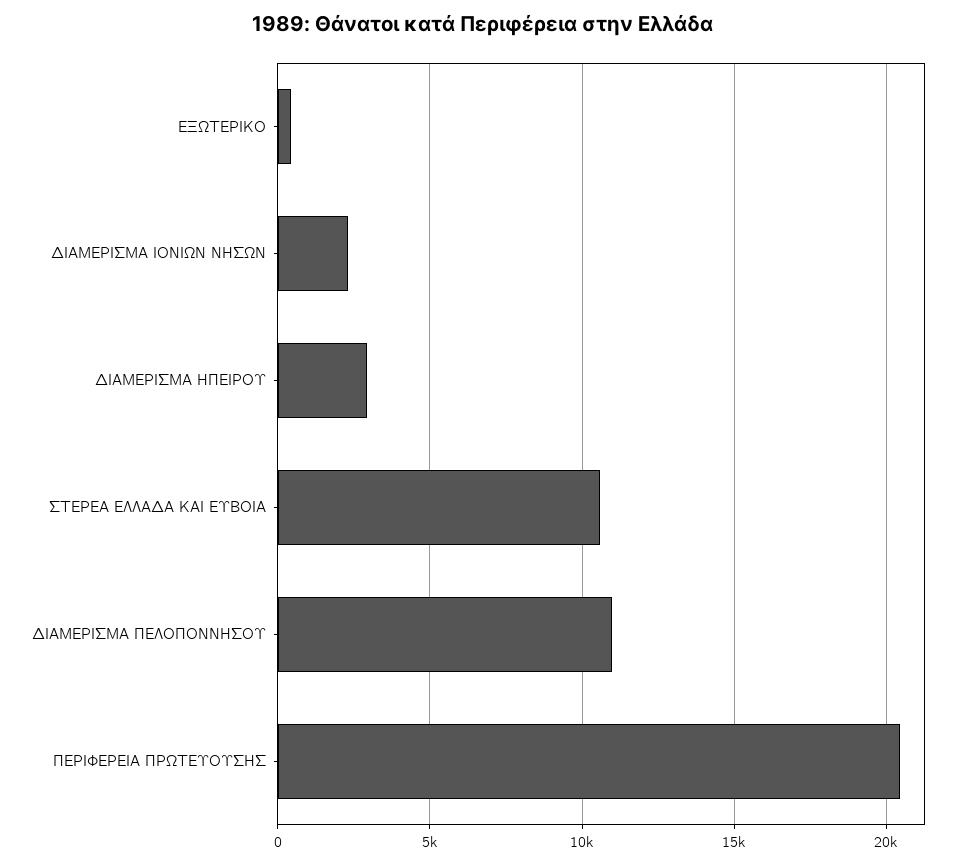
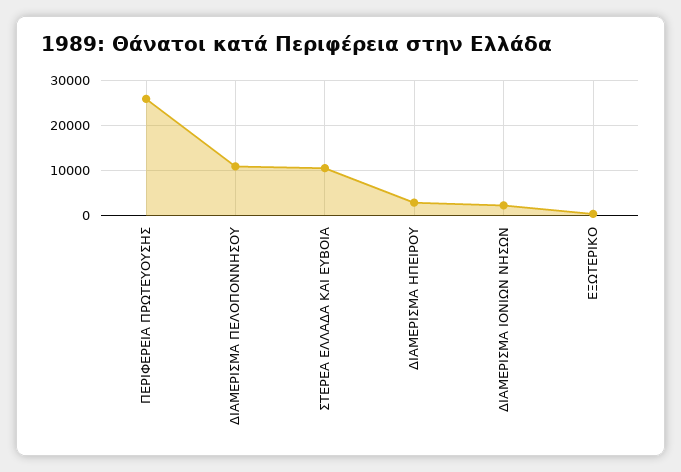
  {
    "ΕΞΩΤΕΡΙΚΟ": 500,
    "ΔΙΑΜΕΡΙΣΜΑ ΙΟΝΙΩΝ ΝΗΣΩΝ": 2500,
    "ΔΙΑΜΕΡΙΣΜΑ ΗΠΕΙΡΟΥ": 3000,
    "ΣΤΕΡΕΑ ΕΛΛΑΔΑ ΚΑΙ ΕΥΒΟΙΑ": 10500,
    "ΔΙΑΜΕΡΙΣΜΑ ΠΕΛΟΠΟΝΝΗΣΟΥ": 11000,
-   "ΠΕΡΙΦΕΡΕΙΑ ΠΡΩΤΕΥΟΥΣΗΣ": 20500
+   "ΠΕΡΙΦΕΡΕΙΑ ΠΡΩΤΕΥΟΥΣΗΣ": 26000
  }

